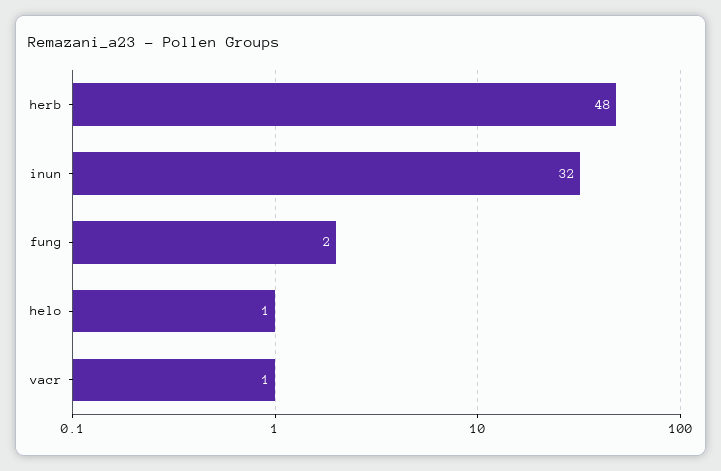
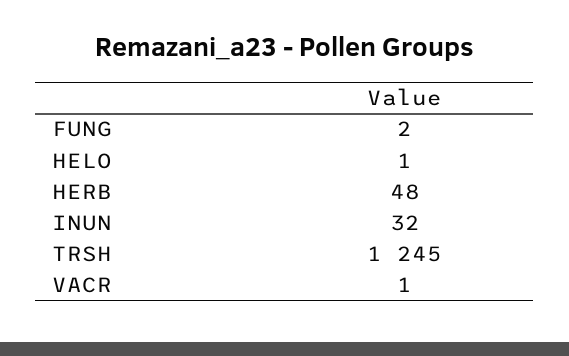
  {
    "herb": 48,
    "inun": 32,
    "fung": 2,
    "helo": 1,
-   "vacr": 1
+   "vacr": 1,
+   "TRSH": 1245
  }

